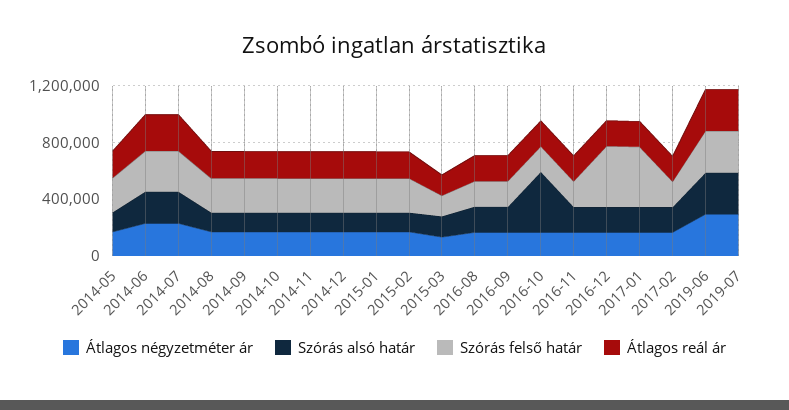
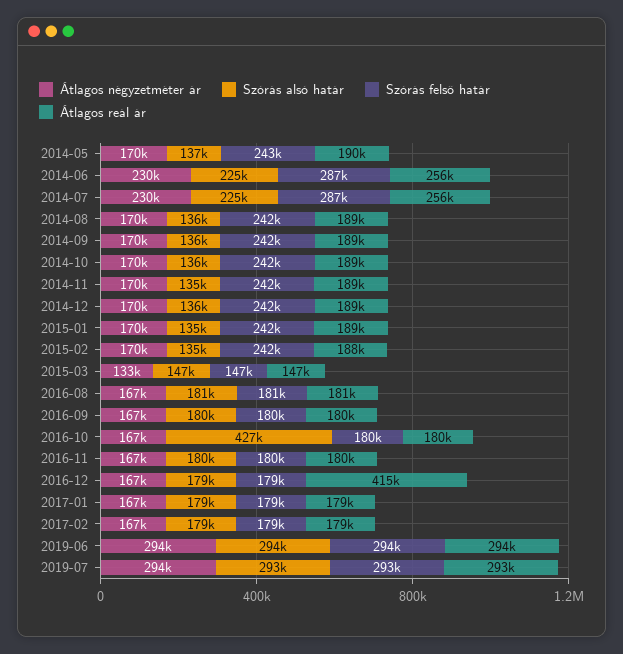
  {
    "Átlagos négyzetméter ár": {
      "2014-05": 170000,
      "2014-06": 230000,
      "2014-07": 230000,
      "2014-08": 170000,
      "2014-09": 170000,
      "2014-10": 170000,
      "2014-11": 170000,
      "2014-12": 170000,
      "2015-01": 170000,
      "2015-02": 170000,
      "2015-03": 133000,
      "2016-08": 167000,
      "2016-09": 167000,
      "2016-10": 167000,
      "2016-11": 167000,
      "2016-12": 167000,
      "2017-01": 167000,
      "2017-02": 167000,
      "2019-06": 294000,
      "2019-07": 294000
    },
    "Szórás alsó határ": {
      "2014-05": 137000,
      "2014-06": 225000,
      "2014-07": 225000,
      "2014-08": 136000,
      "2014-09": 136000,
      "2014-10": 136000,
      "2014-11": 135000,
      "2014-12": 136000,
      "2015-01": 135000,
      "2015-02": 135000,
      "2015-03": 147000,
      "2016-08": 181000,
      "2016-09": 180000,
      "2016-10": 427000,
      "2016-11": 180000,
      "2016-12": 179000,
      "2017-01": 179000,
      "2017-02": 179000,
      "2019-06": 294000,
      "2019-07": 293000
    },
    "Szórás felső határ": {
      "2014-05": 243000,
      "2014-06": 287000,
      "2014-07": 287000,
      "2014-08": 242000,
      "2014-09": 242000,
      "2014-10": 242000,
      "2014-11": 242000,
      "2014-12": 242000,
      "2015-01": 242000,
      "2015-02": 242000,
      "2015-03": 147000,
      "2016-08": 181000,
      "2016-09": 180000,
      "2016-10": 180000,
      "2016-11": 180000,
-     "2016-12": 400000,
+     "2016-12": 179000,
-     "2017-01": 400000,
+     "2017-01": 179000,
      "2017-02": 179000,
      "2019-06": 294000,
      "2019-07": 293000
    },
    "Átlagos reál ár": {
      "2014-05": 190000,
      "2014-06": 256000,
      "2014-07": 256000,
      "2014-08": 189000,
      "2014-09": 189000,
      "2014-10": 189000,
      "2014-11": 189000,
      "2014-12": 189000,
      "2015-01": 189000,
      "2015-02": 188000,
      "2015-03": 147000,
      "2016-08": 181000,
      "2016-09": 180000,
      "2016-10": 180000,
      "2016-11": 180000,
-     "2016-12": 200000,
+     "2016-12": 415000,
      "2017-01": 179000,
      "2017-02": 179000,
      "2019-06": 294000,
      "2019-07": 293000
    }
  }

